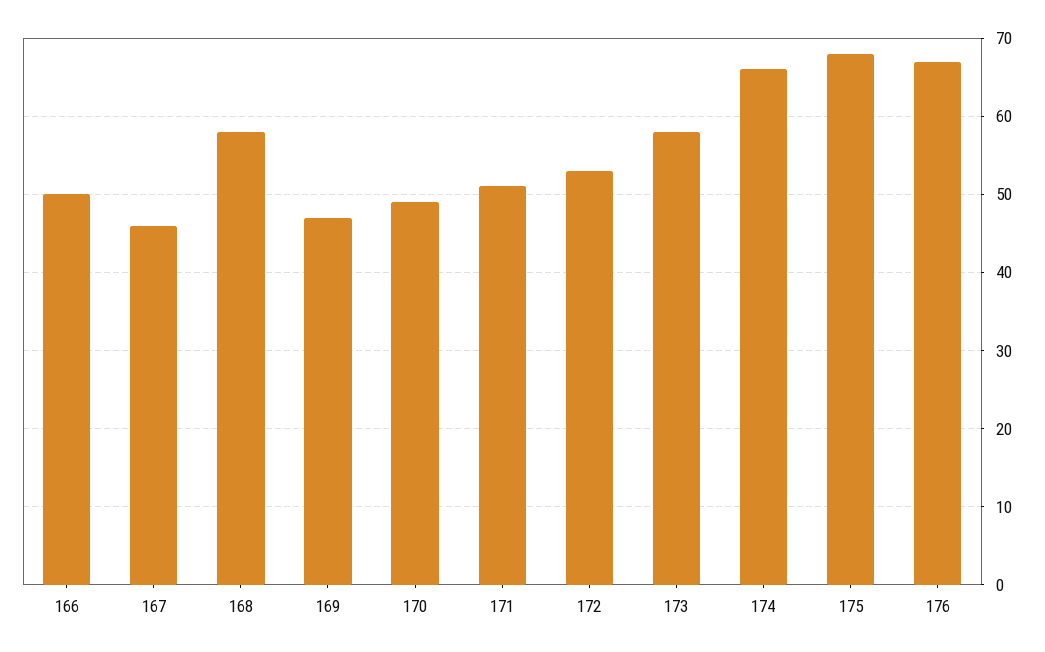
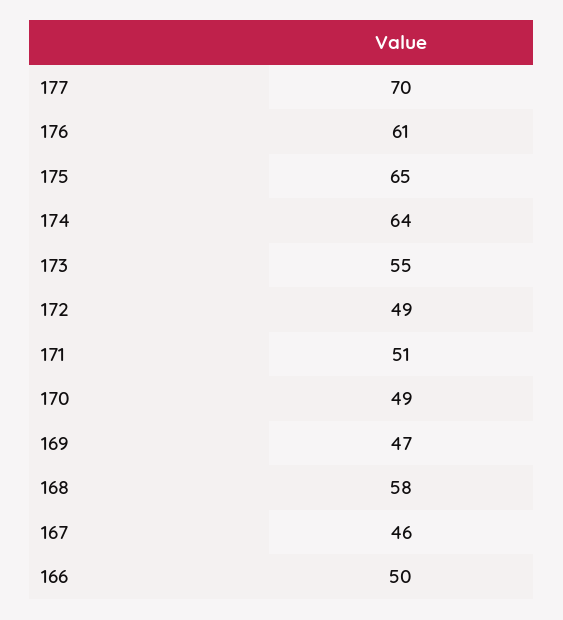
  {
    "166": 50,
    "167": 46,
    "168": 58,
    "169": 47,
    "170": 49,
    "171": 51,
-   "172": 53,
+   "172": 49,
-   "173": 58,
+   "173": 55,
-   "174": 66,
+   "174": 64,
-   "175": 68,
+   "175": 65,
-   "176": 67
+   "176": 61,
+   "177": 70
  }

